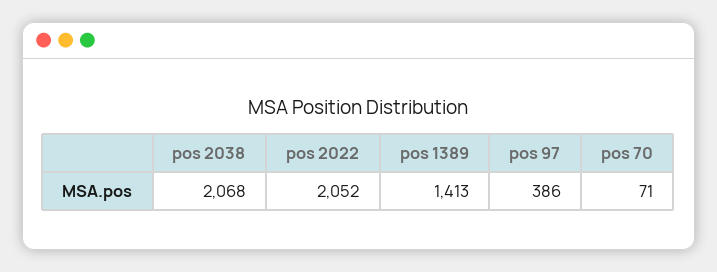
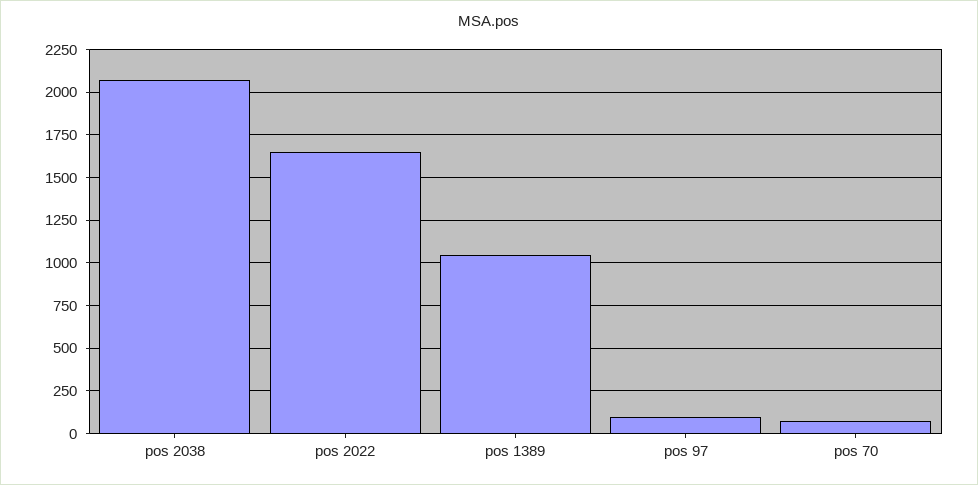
  {
    "pos 2038": 2068,
-   "pos 2022": 2052,
+   "pos 2022": 1650,
-   "pos 1389": 1413,
+   "pos 1389": 1050,
-   "pos 97": 386,
+   "pos 97": 100,
    "pos 70": 71
  }

